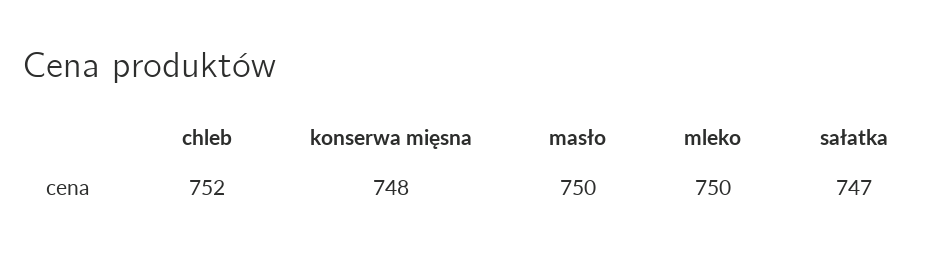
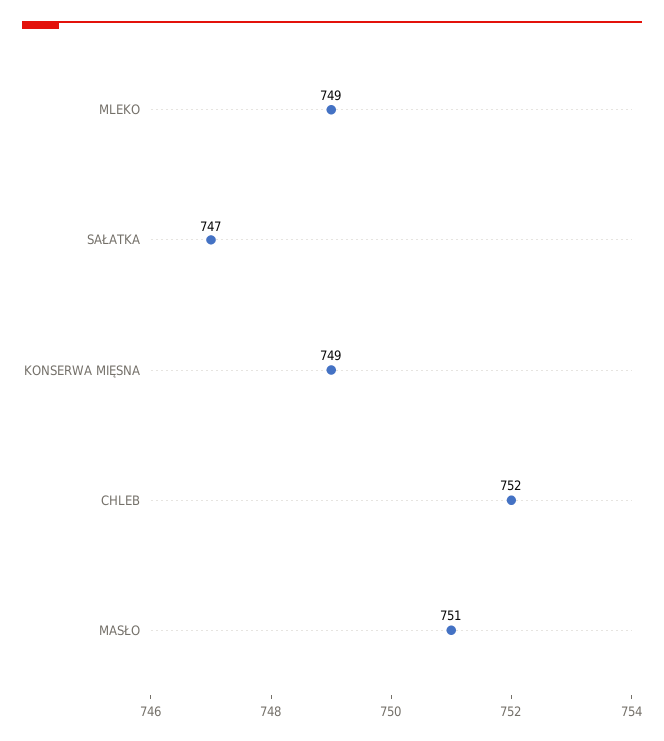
  {
    "chleb": 752,
-   "konserwa mięsna": 748,
+   "konserwa mięsna": 749,
-   "masło": 750,
+   "masło": 751,
-   "mleko": 750,
+   "mleko": 749,
    "sałatka": 747
  }

